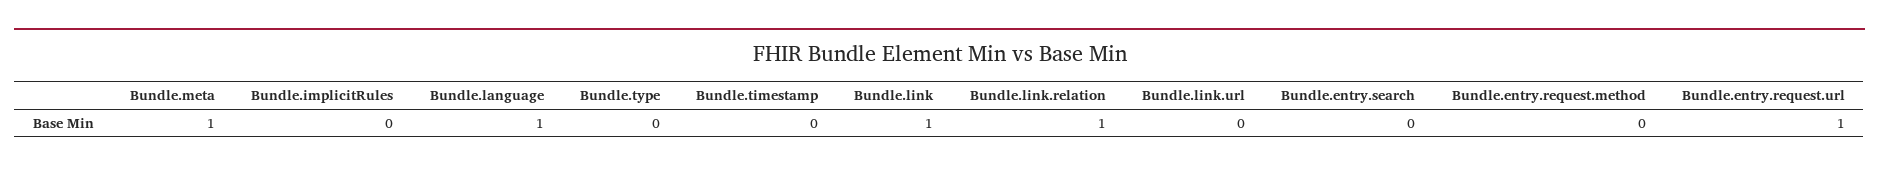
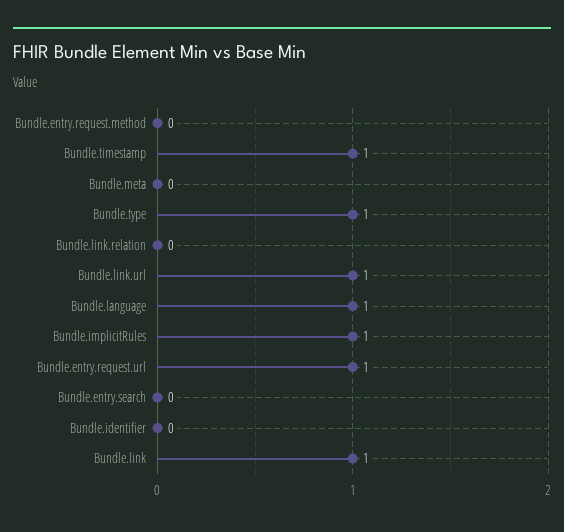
  {
-   "Bundle.meta": 1,
+   "Bundle.meta": 0,
-   "Bundle.implicitRules": 0,
+   "Bundle.implicitRules": 1,
    "Bundle.language": 1,
-   "Bundle.type": 0,
+   "Bundle.type": 1,
-   "Bundle.timestamp": 0,
+   "Bundle.timestamp": 1,
    "Bundle.link": 1,
-   "Bundle.link.relation": 1,
+   "Bundle.link.relation": 0,
-   "Bundle.link.url": 0,
+   "Bundle.link.url": 1,
    "Bundle.entry.search": 0,
    "Bundle.entry.request.method": 0,
-   "Bundle.entry.request.url": 1
+   "Bundle.entry.request.url": 1,
+   "Bundle.identifier": 0
  }

